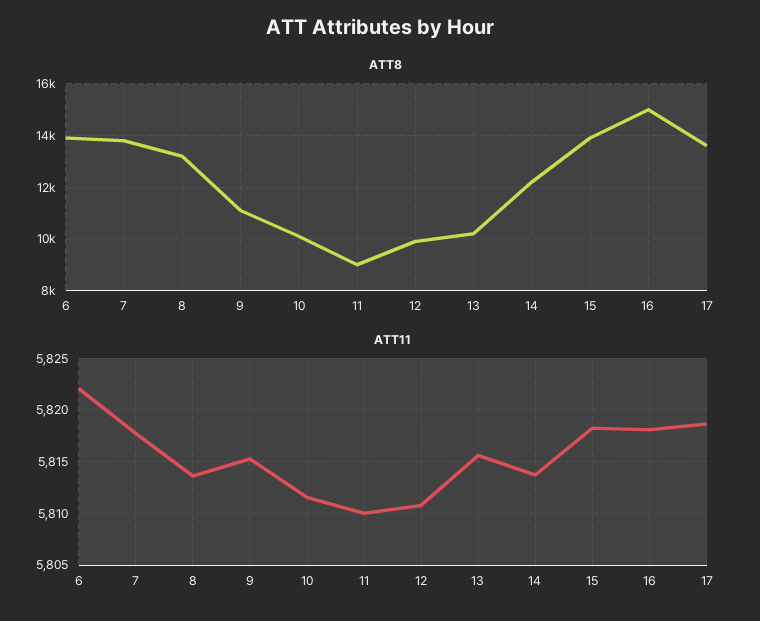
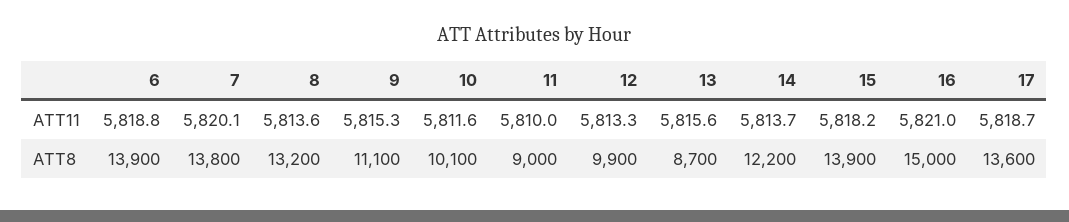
  {
    "ATT8": {
      "6": 13900,
      "7": 13800,
      "8": 13200,
      "9": 11100,
      "10": 10100,
      "11": 9000,
      "12": 9900,
-     "13": 10250,
+     "13": 8700,
      "14": 12200,
      "15": 13900,
      "16": 15000,
      "17": 13600
    },
    "ATT11": {
-     "6": 5822,
+     "6": 5818.8,
-     "7": 5818,
+     "7": 5820.1,
      "8": 5813.6,
      "9": 5815.3,
      "10": 5811.6,
      "11": 5810,
-     "12": 5811,
+     "12": 5813.3,
      "13": 5815.6,
      "14": 5813.7,
      "15": 5818.2,
-     "16": 5818,
+     "16": 5821,
      "17": 5818.7
    }
  }

